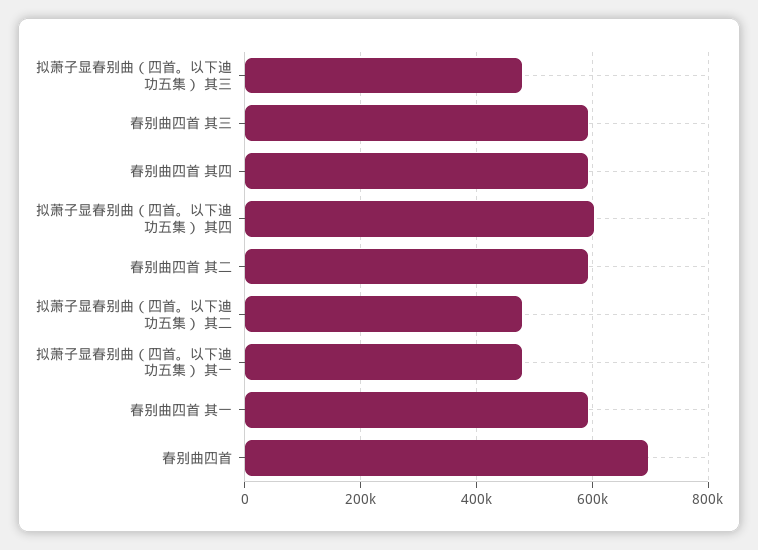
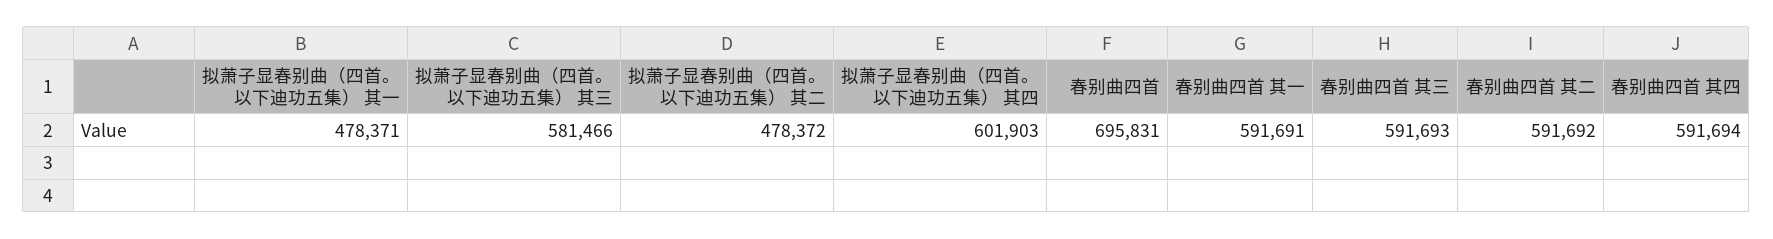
  {
-   "拟萧子显春别曲（四首。以下迪功五集） 其三": 480000,
+   "拟萧子显春别曲（四首。以下迪功五集） 其三": 581466,
    "春别曲四首 其三": 591693,
    "春别曲四首 其四": 591694,
    "拟萧子显春别曲（四首。以下迪功五集） 其四": 601903,
    "春别曲四首 其二": 591692,
    "拟萧子显春别曲（四首。以下迪功五集） 其二": 478372,
    "拟萧子显春别曲（四首。以下迪功五集） 其一": 478371,
    "春别曲四首 其一": 591691,
    "春别曲四首": 695831
  }

